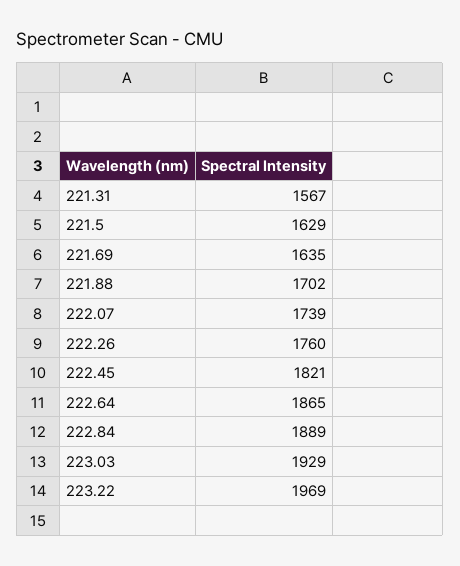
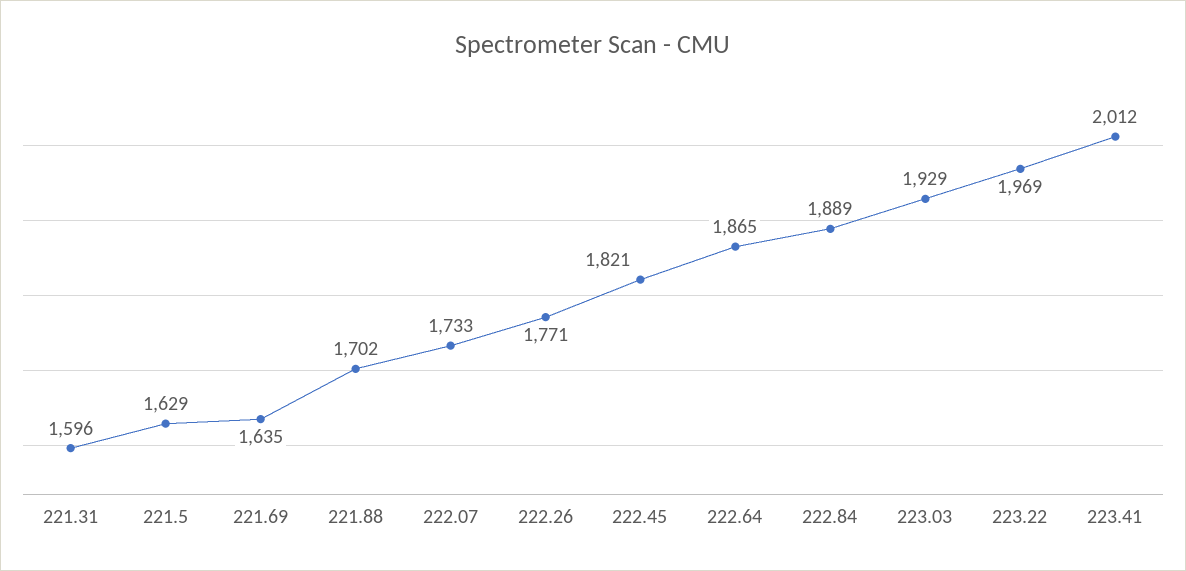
  {
-   "221.31": 1567,
+   "221.31": 1596,
    "221.5": 1629,
    "221.69": 1635,
    "221.88": 1702,
-   "222.07": 1739,
+   "222.07": 1733,
-   "222.26": 1760,
+   "222.26": 1771,
    "222.45": 1821,
    "222.64": 1865,
    "222.84": 1889,
    "223.03": 1929,
-   "223.22": 1969
+   "223.22": 1969,
+   "223.41": 2012
  }

